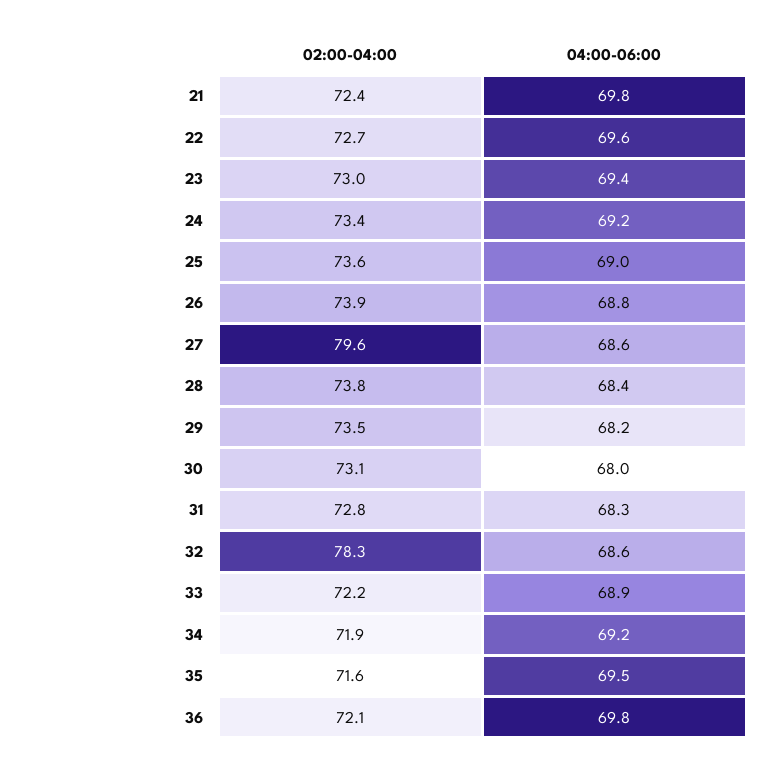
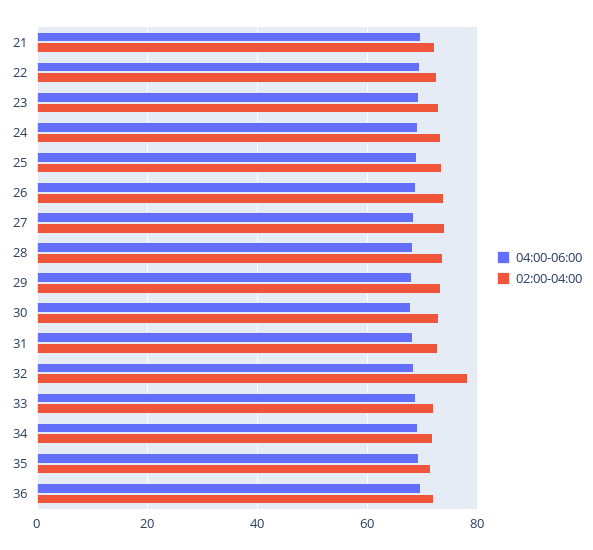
  {
    "02:00-04:00": {
      "21": 72.4,
      "22": 72.7,
      "23": 73,
      "24": 73.4,
      "25": 73.6,
      "26": 73.9,
-     "27": 79.6,
+     "27": 74,
      "28": 73.8,
      "29": 73.5,
      "30": 73.1,
      "31": 72.8,
      "32": 78.3,
      "33": 72.2,
      "34": 71.9,
      "35": 71.6,
      "36": 72.1
    },
    "04:00-06:00": {
      "21": 69.8,
      "22": 69.6,
      "23": 69.4,
      "24": 69.2,
      "25": 69,
      "26": 68.8,
      "27": 68.6,
      "28": 68.4,
      "29": 68.2,
      "30": 68,
      "31": 68.3,
      "32": 68.6,
      "33": 68.9,
      "34": 69.2,
      "35": 69.5,
      "36": 69.8
    }
  }

